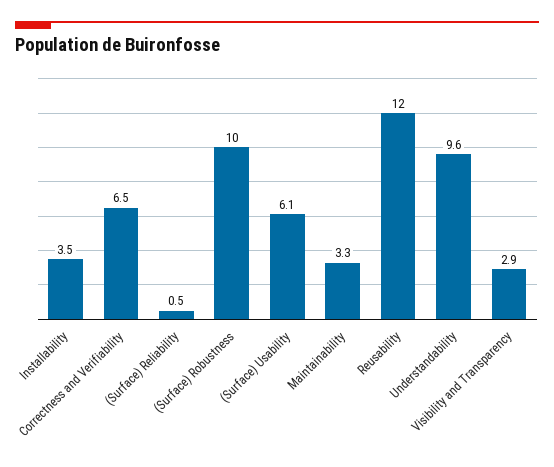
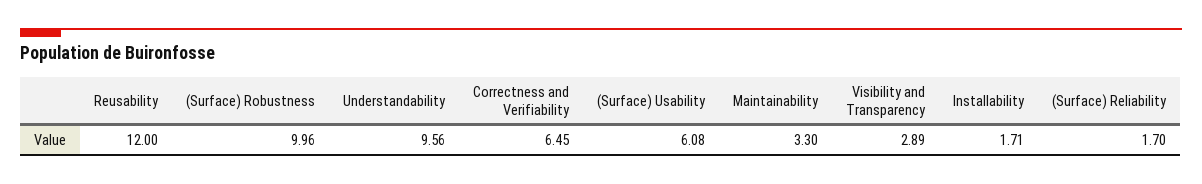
  {
-   "Installability": 3.5,
+   "Installability": 1.71,
    "Correctness and Verifiability": 6.45,
-   "(Surface) Reliability": 0.5,
+   "(Surface) Reliability": 1.7,
    "(Surface) Robustness": 9.96,
    "(Surface) Usability": 6.08,
    "Maintainability": 3.3,
    "Reusability": 12,
    "Understandability": 9.56,
    "Visibility and Transparency": 2.89
  }

